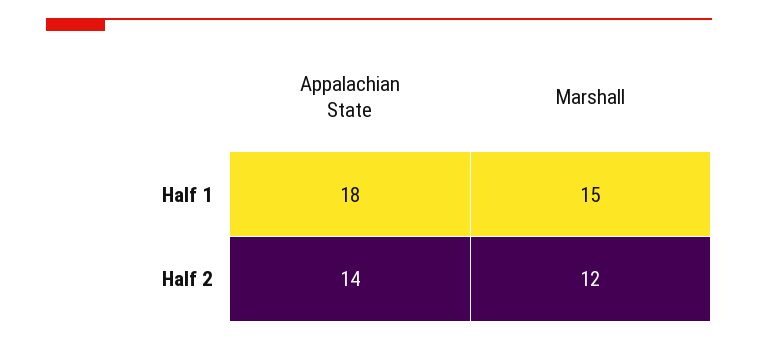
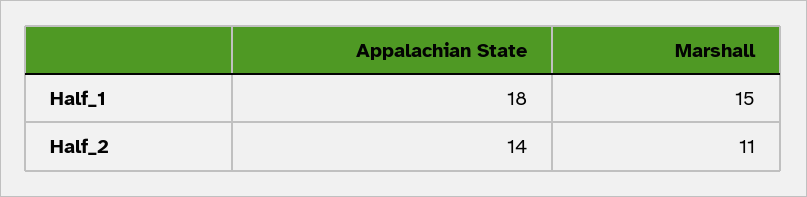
  {
    "Appalachian State": {
      "Half 1": 18,
      "Half 2": 14
    },
    "Marshall": {
      "Half 1": 15,
-     "Half 2": 12
+     "Half 2": 11
    }
  }

